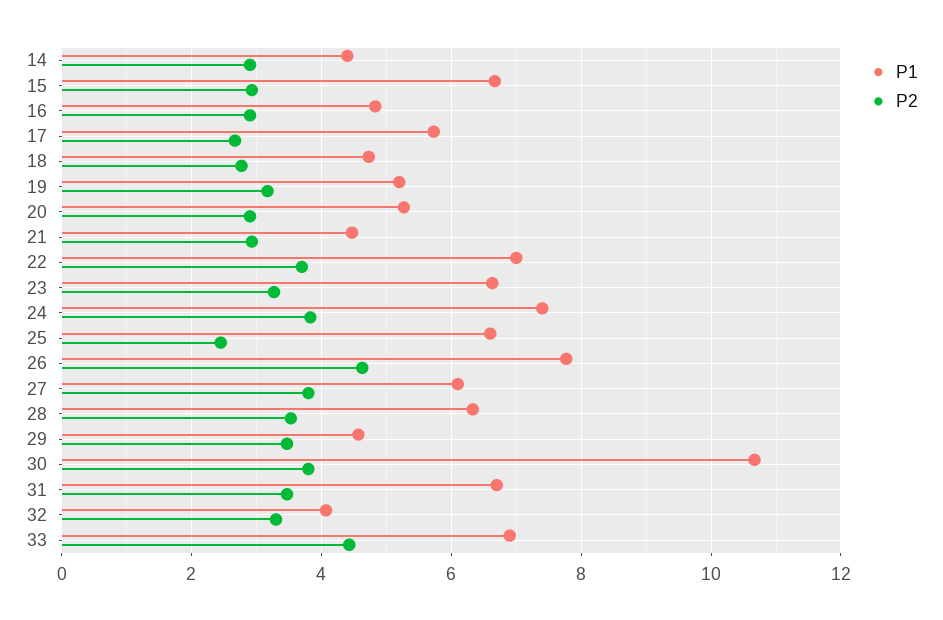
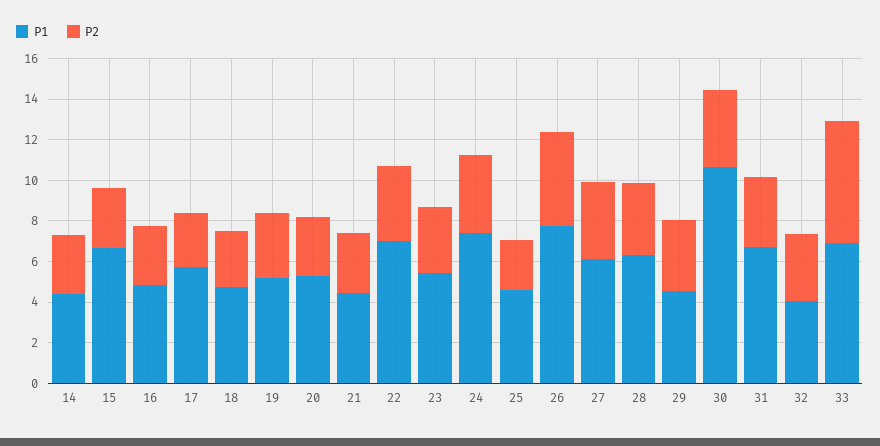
  {
    "P1": {
      "14": 4.4,
      "15": 6.6,
      "16": 4.8,
      "17": 5.8,
      "18": 4.8,
      "19": 5.2,
      "20": 5.2,
      "21": 4.4,
      "22": 7,
-     "23": 6.6,
+     "23": 5.5,
      "24": 7.4,
-     "25": 6.6,
+     "25": 4.5,
      "26": 7.8,
      "27": 6.2,
      "28": 6.4,
      "29": 4.6,
      "30": 10.6,
      "31": 6.8,
      "32": 4,
      "33": 7
    },
    "P2": {
      "14": 3,
      "15": 3,
      "16": 3,
      "17": 2.6,
      "18": 2.8,
      "19": 3.2,
      "20": 3,
      "21": 3,
      "22": 3.8,
      "23": 3.2,
      "24": 3.8,
      "25": 2.4,
      "26": 4.6,
      "27": 3.8,
      "28": 3.6,
      "29": 3.4,
      "30": 3.8,
      "31": 3.4,
      "32": 3.4,
-     "33": 4.4
+     "33": 6
    }
  }

